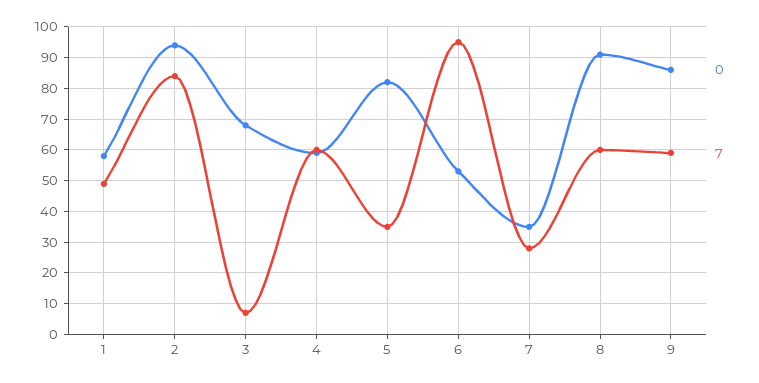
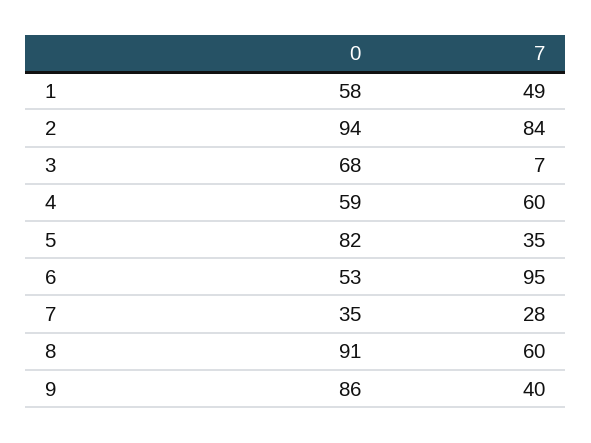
  {
    "0": {
      "1": 58,
      "2": 94,
      "3": 68,
      "4": 59,
      "5": 82,
      "6": 53,
      "7": 35,
      "8": 91,
      "9": 86
    },
    "7": {
      "1": 49,
      "2": 84,
      "3": 7,
      "4": 60,
      "5": 35,
      "6": 95,
      "7": 28,
      "8": 60,
-     "9": 60
+     "9": 40
    }
  }

